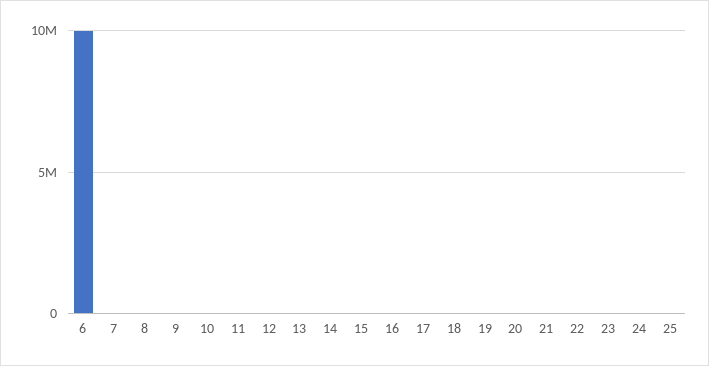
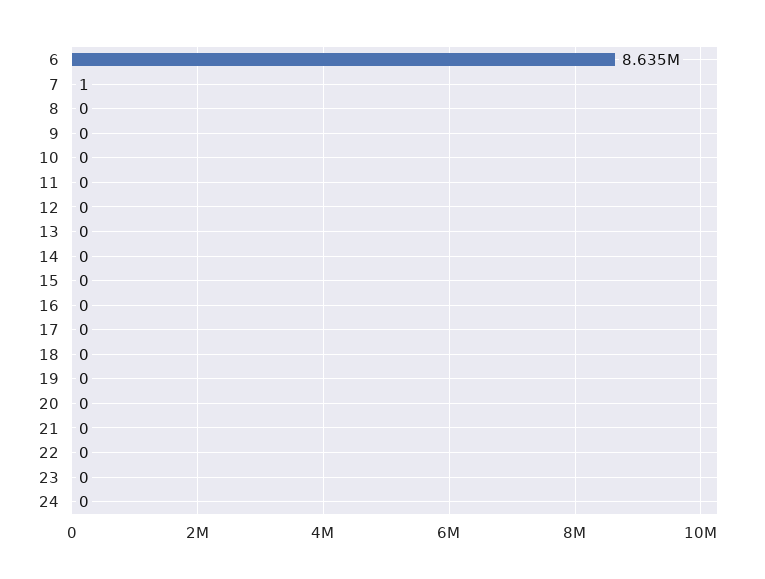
  {
-   "6": 10000000,
+   "6": 8635000,
    "7": 1,
    "8": 0,
    "9": 0,
    "10": 0,
    "11": 0,
    "12": 0,
    "13": 0,
    "14": 0,
    "15": 0,
    "16": 0,
    "17": 0,
    "18": 0,
    "19": 0,
    "20": 0,
    "21": 0,
    "22": 0,
    "23": 0,
-   "24": 0,
+   "24": 0
-   "25": 0
  }

